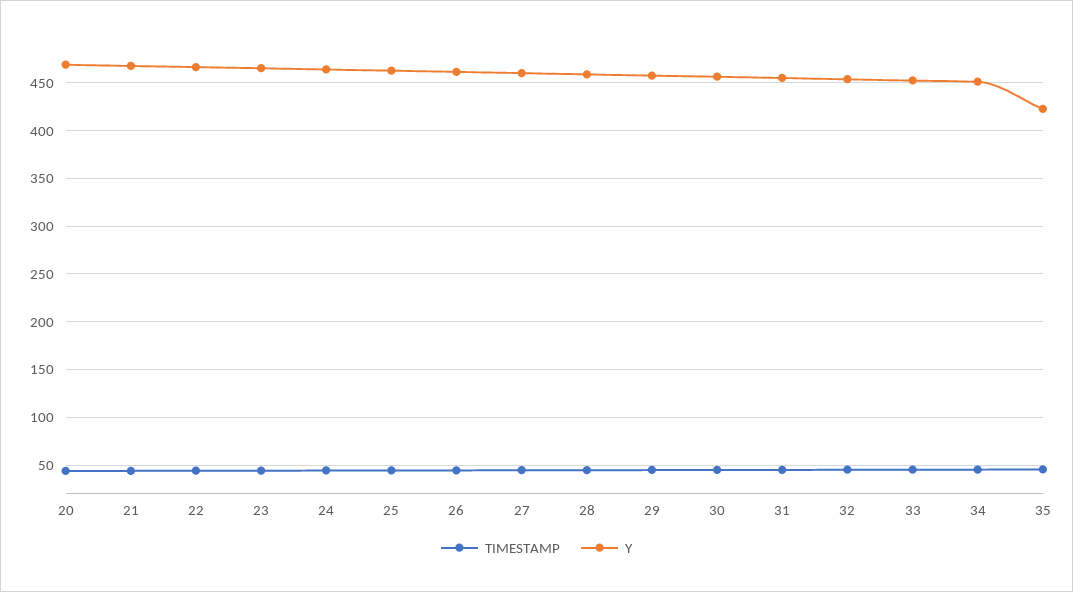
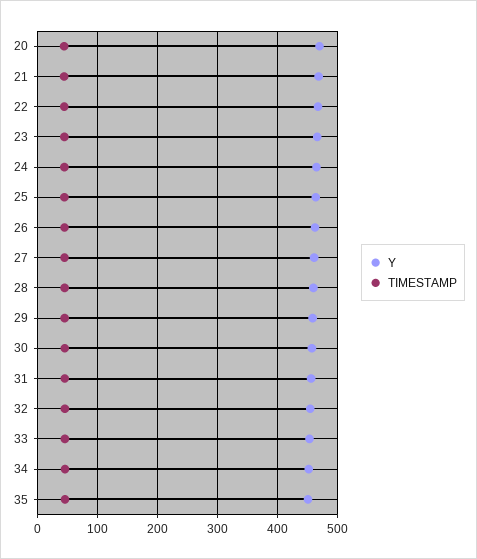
  {
    "TIMESTAMP": {
      "20": 40,
      "21": 40,
      "22": 40,
      "23": 40,
      "24": 40,
      "25": 40,
      "26": 40,
      "27": 40,
      "28": 40,
      "29": 40,
      "30": 40,
      "31": 50,
      "32": 50,
      "33": 50,
      "34": 50,
      "35": 50
    },
    "Y": {
      "20": 470,
      "21": 470,
      "22": 470,
      "23": 470,
      "24": 460,
      "25": 460,
      "26": 460,
      "27": 460,
      "28": 460,
      "29": 460,
      "30": 460,
      "31": 460,
      "32": 450,
      "33": 450,
      "34": 450,
-     "35": 420
+     "35": 450
    }
  }

